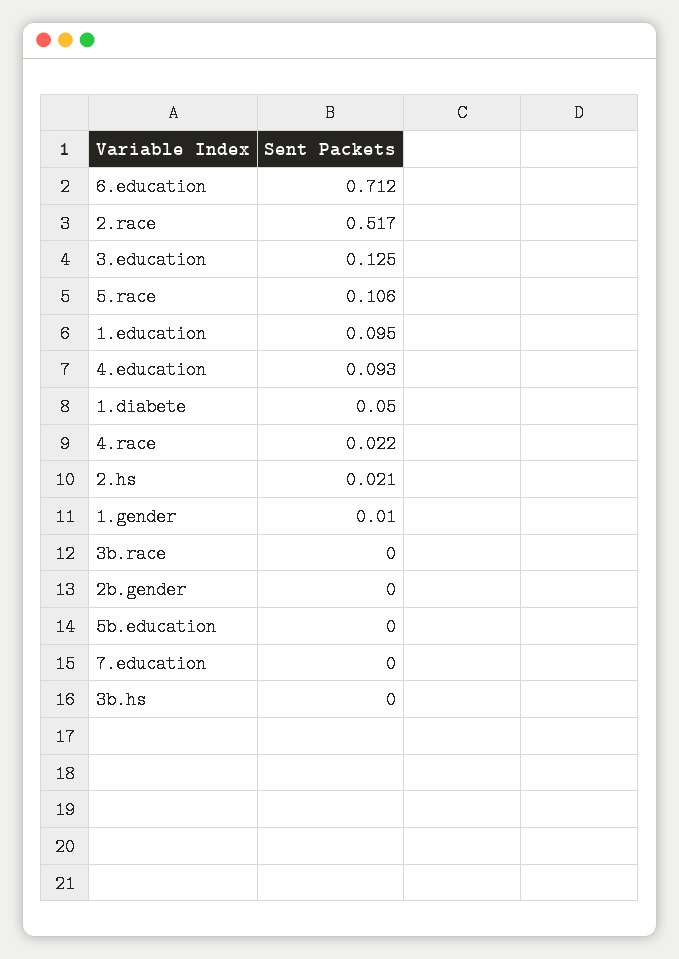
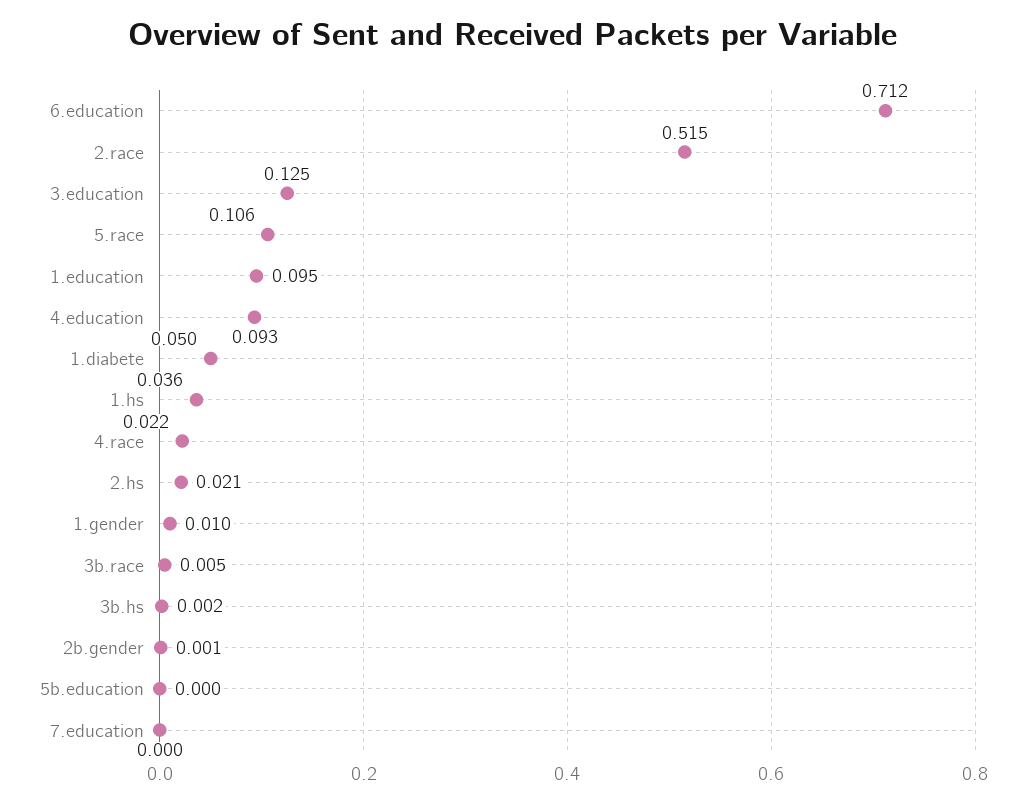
  {
    "6.education": 0.712,
-   "2.race": 0.517,
+   "2.race": 0.515,
    "3.education": 0.125,
    "5.race": 0.106,
    "1.education": 0.095,
    "4.education": 0.093,
    "1.diabete": 0.05,
    "4.race": 0.022,
    "2.hs": 0.021,
    "1.gender": 0.01,
-   "3b.race": 0,
+   "3b.race": 0.005,
-   "2b.gender": 0,
+   "2b.gender": 0.001,
    "5b.education": 0,
    "7.education": 0,
-   "3b.hs": 0
+   "3b.hs": 0.002,
+   "1.hs": 0.036
  }

